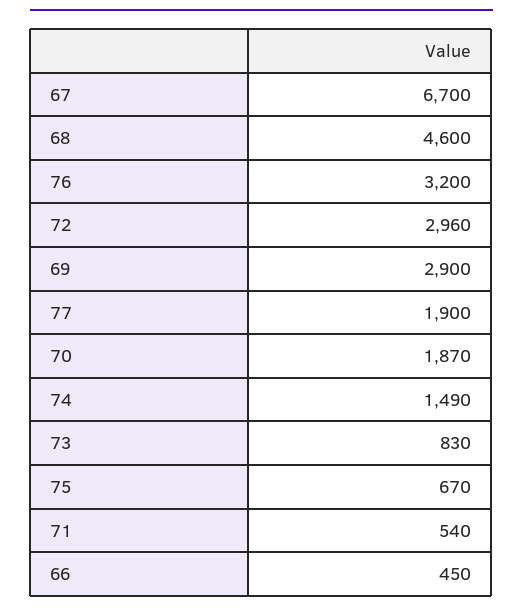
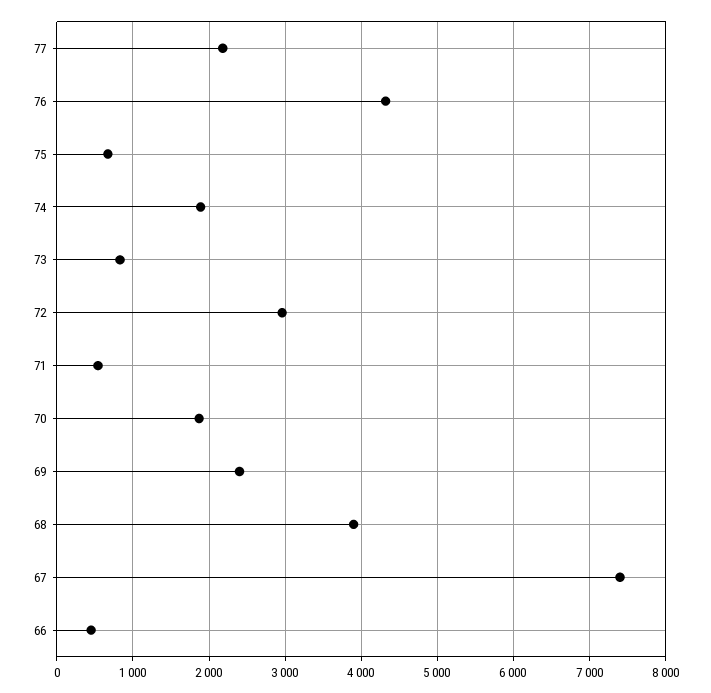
  {
-   "67": 6700,
+   "67": 7400,
-   "68": 4600,
+   "68": 3900,
-   "76": 3200,
+   "76": 4300,
    "72": 2960,
-   "69": 2900,
+   "69": 2400,
-   "77": 1900,
+   "77": 2200,
    "70": 1870,
-   "74": 1490,
+   "74": 1900,
    "73": 830,
    "75": 670,
    "71": 540,
    "66": 450
  }

